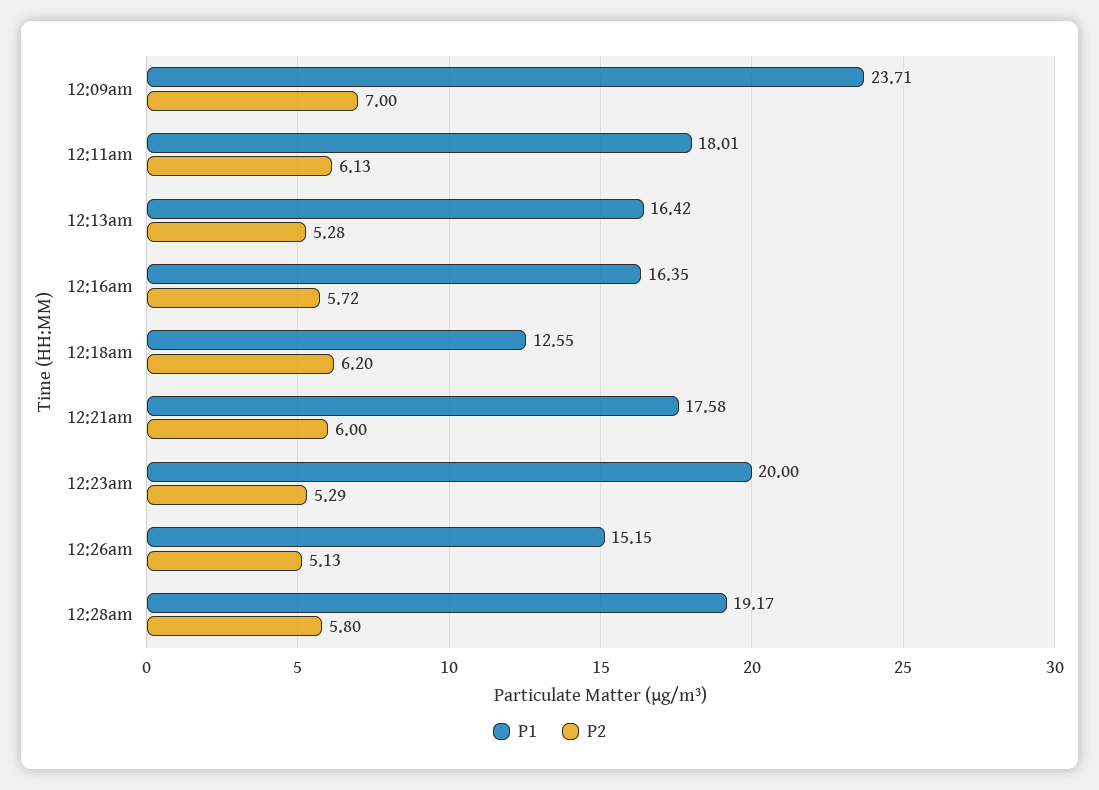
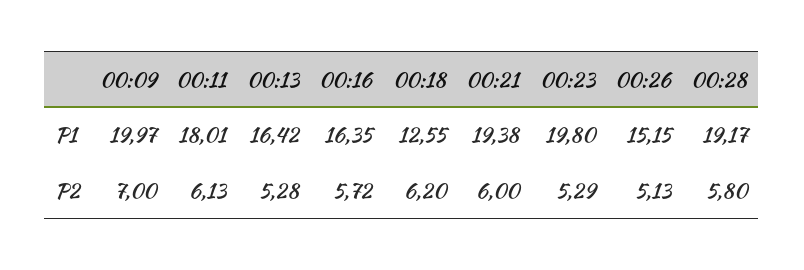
  {
    "P1": {
-     "12:09am": 23.71,
+     "12:09am": 19.97,
      "12:11am": 18.01,
      "12:13am": 16.42,
      "12:16am": 16.35,
      "12:18am": 12.55,
-     "12:21am": 17.58,
+     "12:21am": 19.38,
-     "12:23am": 20,
+     "12:23am": 19.8,
      "12:26am": 15.15,
      "12:28am": 19.17
    },
    "P2": {
      "12:09am": 7,
      "12:11am": 6.13,
      "12:13am": 5.28,
      "12:16am": 5.72,
      "12:18am": 6.2,
      "12:21am": 6,
      "12:23am": 5.29,
      "12:26am": 5.13,
      "12:28am": 5.8
    }
  }

